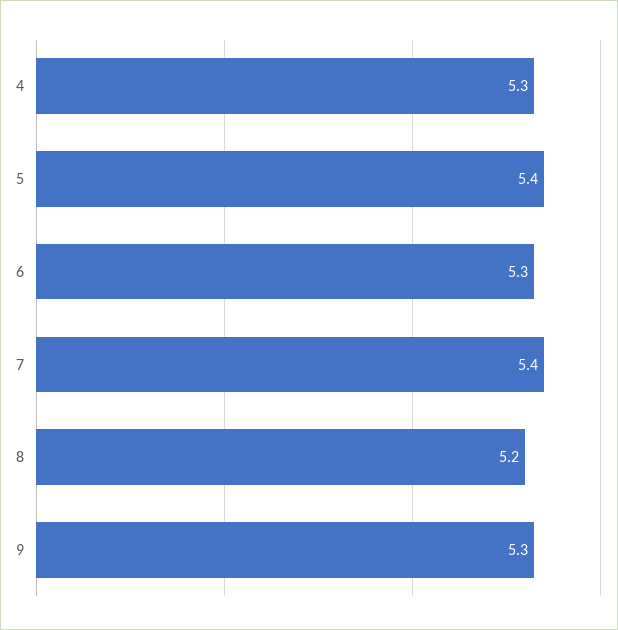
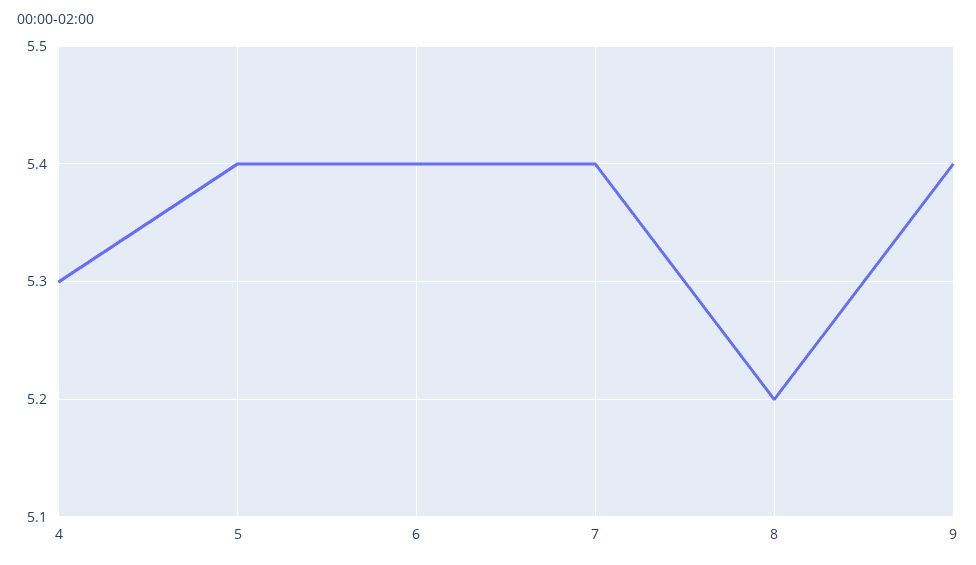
  {
    "4": 5.3,
    "5": 5.4,
-   "6": 5.3,
+   "6": 5.4,
    "7": 5.4,
    "8": 5.2,
-   "9": 5.3
+   "9": 5.4
  }

